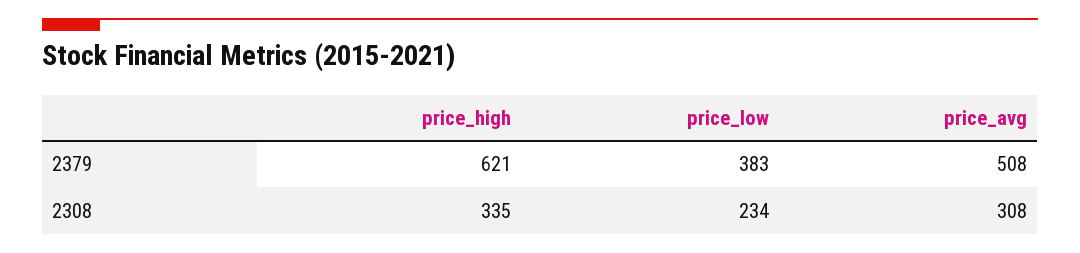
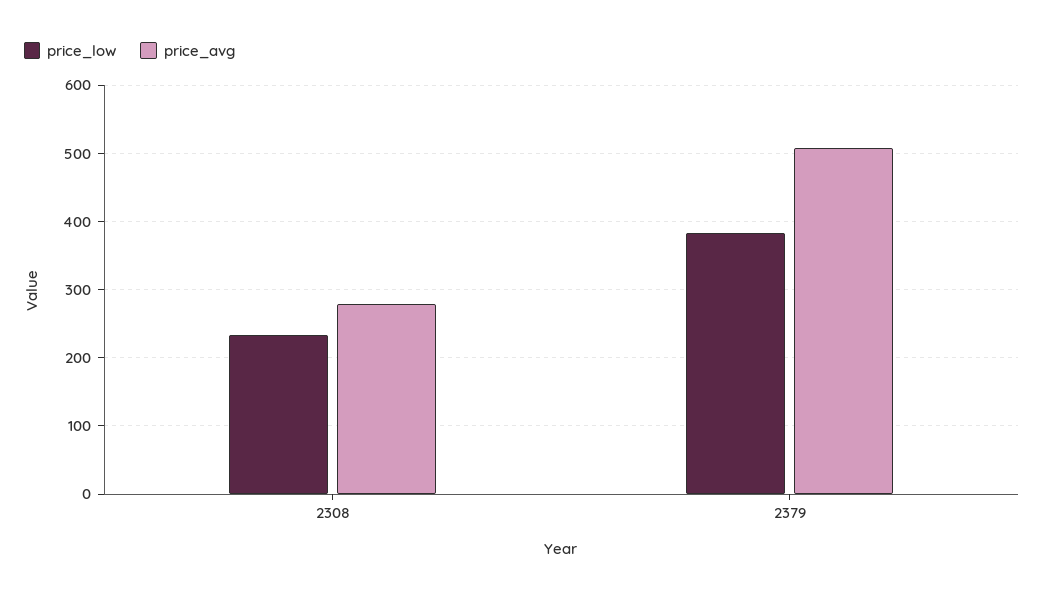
  {
-   "price_high": {
-     "2379": 621,
-     "2308": 335
-   },
    "price_low": {
      "2379": 383,
      "2308": 234
    },
    "price_avg": {
      "2379": 508,
-     "2308": 308
+     "2308": 280
    }
  }

